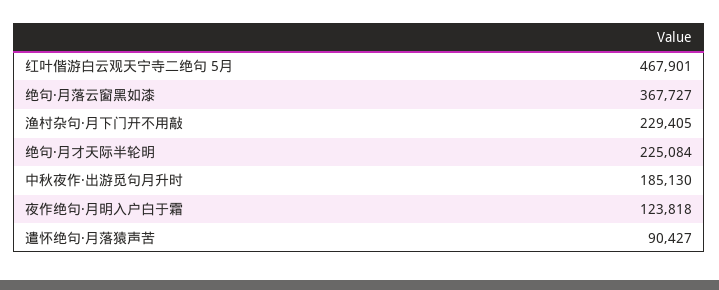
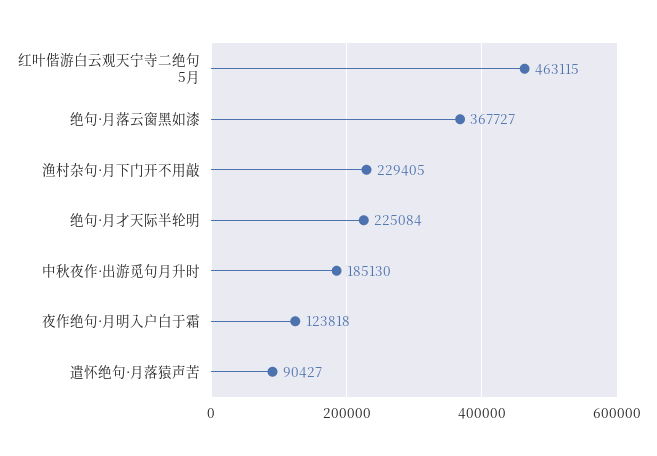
  {
-   "红叶偕游白云观天宁寺二绝句 5月": 467901,
+   "红叶偕游白云观天宁寺二绝句 5月": 463115,
    "绝句·月落云窗黑如漆": 367727,
    "渔村杂句·月下门开不用敲": 229405,
    "绝句·月才天际半轮明": 225084,
    "中秋夜作·出游觅句月升时": 185130,
    "夜作绝句·月明入户白于霜": 123818,
    "遣怀绝句·月落猿声苦": 90427
  }

